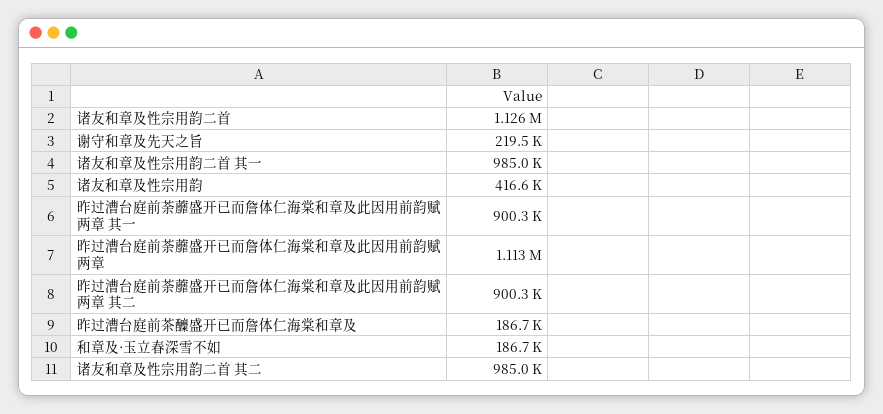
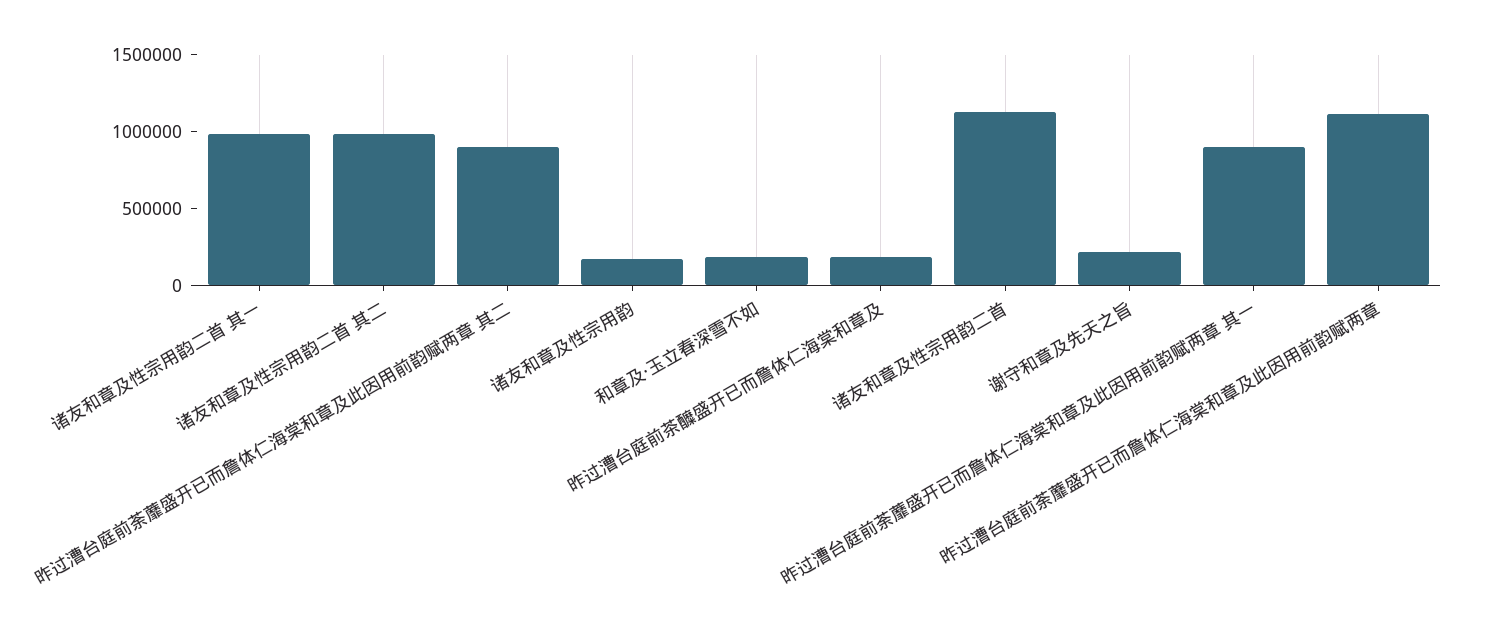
  {
    "诸友和章及性宗用韵二首": 1126000,
    "谢守和章及先天之旨": 219500,
    "诸友和章及性宗用韵二首 其一": 985000,
-   "诸友和章及性宗用韵": 416600,
+   "诸友和章及性宗用韵": 200000,
    "昨过漕台庭前荼蘼盛开已而詹体仁海棠和章及此因用前韵赋两章 其一": 900300,
    "昨过漕台庭前荼蘼盛开已而詹体仁海棠和章及此因用前韵赋两章": 1113000,
    "昨过漕台庭前荼蘼盛开已而詹体仁海棠和章及此因用前韵赋两章 其二": 900300,
    "昨过漕台庭前茶醾盛开已而詹体仁海棠和章及": 186700,
    "和章及·玉立春深雪不如": 186700,
    "诸友和章及性宗用韵二首 其二": 985000
  }

